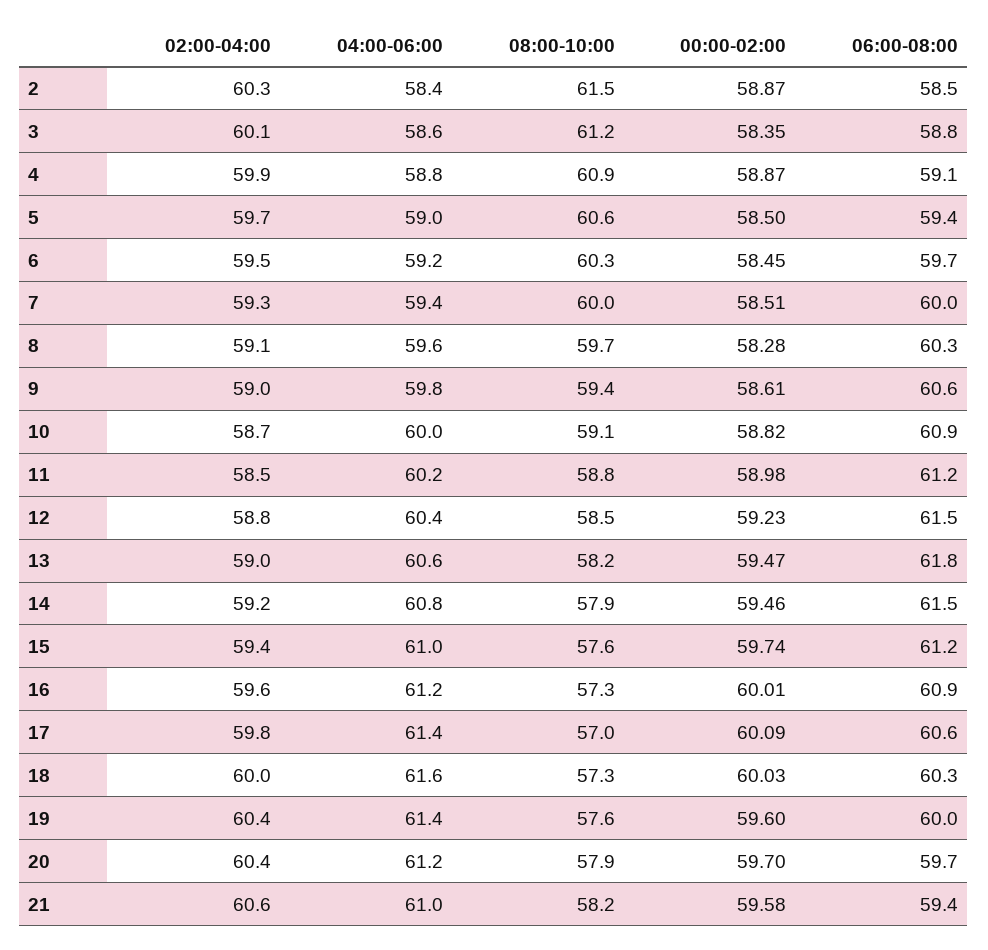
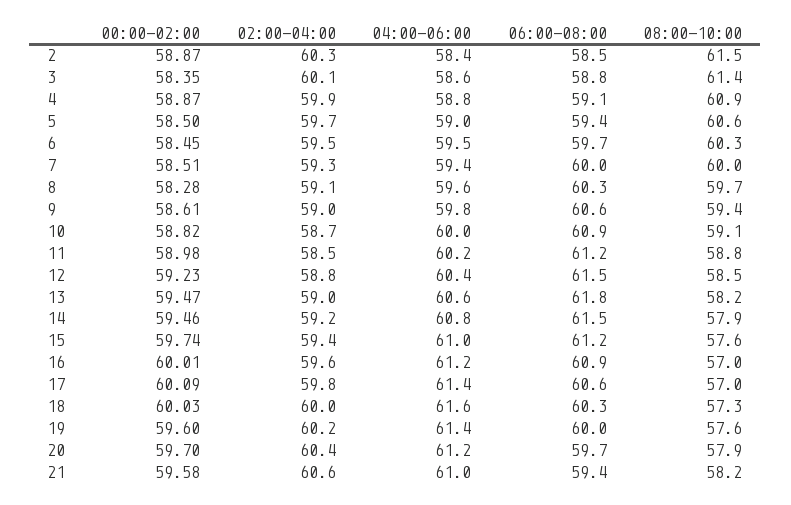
  {
    "02:00-04:00": {
      "2": 60.3,
      "3": 60.1,
      "4": 59.9,
      "5": 59.7,
      "6": 59.5,
      "7": 59.3,
      "8": 59.1,
      "9": 59,
      "10": 58.7,
      "11": 58.5,
      "12": 58.8,
      "13": 59,
      "14": 59.2,
      "15": 59.4,
      "16": 59.6,
      "17": 59.8,
      "18": 60,
-     "19": 60.4,
+     "19": 60.2,
      "20": 60.4,
      "21": 60.6
    },
    "04:00-06:00": {
      "2": 58.4,
      "3": 58.6,
      "4": 58.8,
      "5": 59,
-     "6": 59.2,
+     "6": 59.5,
      "7": 59.4,
      "8": 59.6,
      "9": 59.8,
      "10": 60,
      "11": 60.2,
      "12": 60.4,
      "13": 60.6,
      "14": 60.8,
      "15": 61,
      "16": 61.2,
      "17": 61.4,
      "18": 61.6,
      "19": 61.4,
      "20": 61.2,
      "21": 61
    },
    "08:00-10:00": {
      "2": 61.5,
-     "3": 61.2,
+     "3": 61.4,
      "4": 60.9,
      "5": 60.6,
      "6": 60.3,
      "7": 60,
      "8": 59.7,
      "9": 59.4,
      "10": 59.1,
      "11": 58.8,
      "12": 58.5,
      "13": 58.2,
      "14": 57.9,
      "15": 57.6,
-     "16": 57.3,
+     "16": 57,
      "17": 57,
      "18": 57.3,
      "19": 57.6,
      "20": 57.9,
      "21": 58.2
    },
    "00:00-02:00": {
      "2": 58.87,
      "3": 58.35,
      "4": 58.87,
      "5": 58.5,
      "6": 58.45,
      "7": 58.51,
      "8": 58.28,
      "9": 58.61,
      "10": 58.82,
      "11": 58.98,
      "12": 59.23,
      "13": 59.47,
      "14": 59.46,
      "15": 59.74,
      "16": 60.01,
      "17": 60.09,
      "18": 60.03,
      "19": 59.6,
      "20": 59.7,
      "21": 59.58
    },
    "06:00-08:00": {
      "2": 58.5,
      "3": 58.8,
      "4": 59.1,
      "5": 59.4,
      "6": 59.7,
      "7": 60,
      "8": 60.3,
      "9": 60.6,
      "10": 60.9,
      "11": 61.2,
      "12": 61.5,
      "13": 61.8,
      "14": 61.5,
      "15": 61.2,
      "16": 60.9,
      "17": 60.6,
      "18": 60.3,
      "19": 60,
      "20": 59.7,
      "21": 59.4
    }
  }

